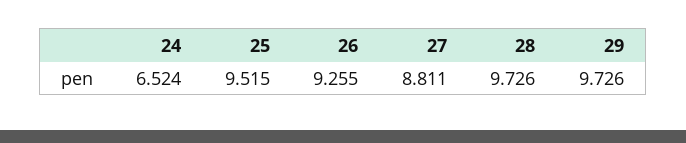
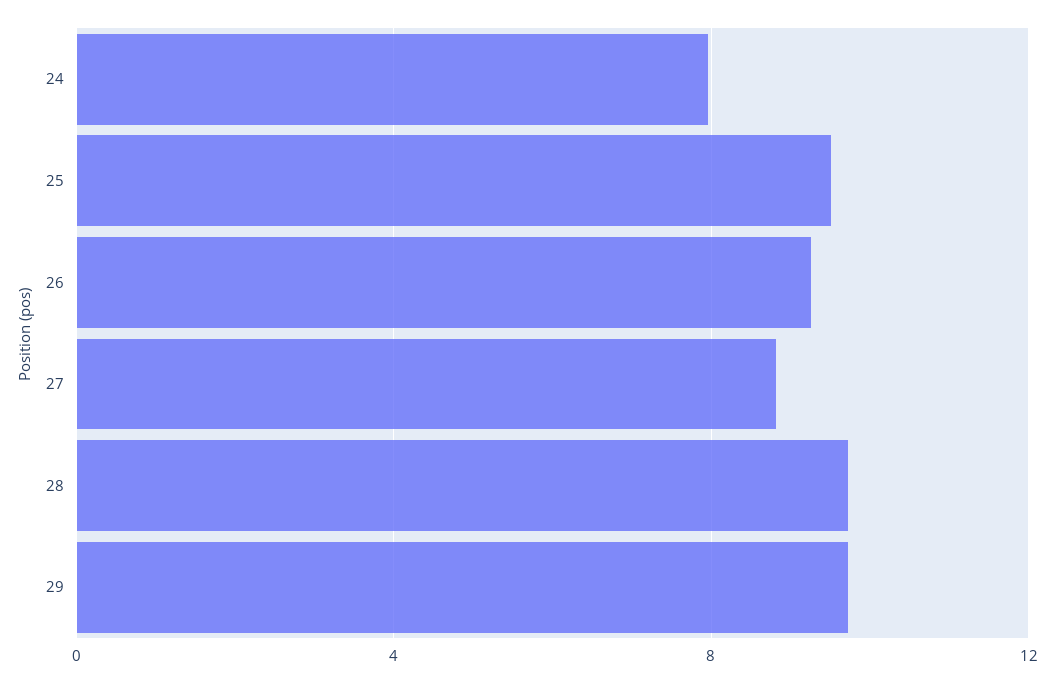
  {
-   "24": 6.524,
+   "24": 8,
    "25": 9.515,
    "26": 9.255,
    "27": 8.811,
    "28": 9.726,
    "29": 9.726
  }

